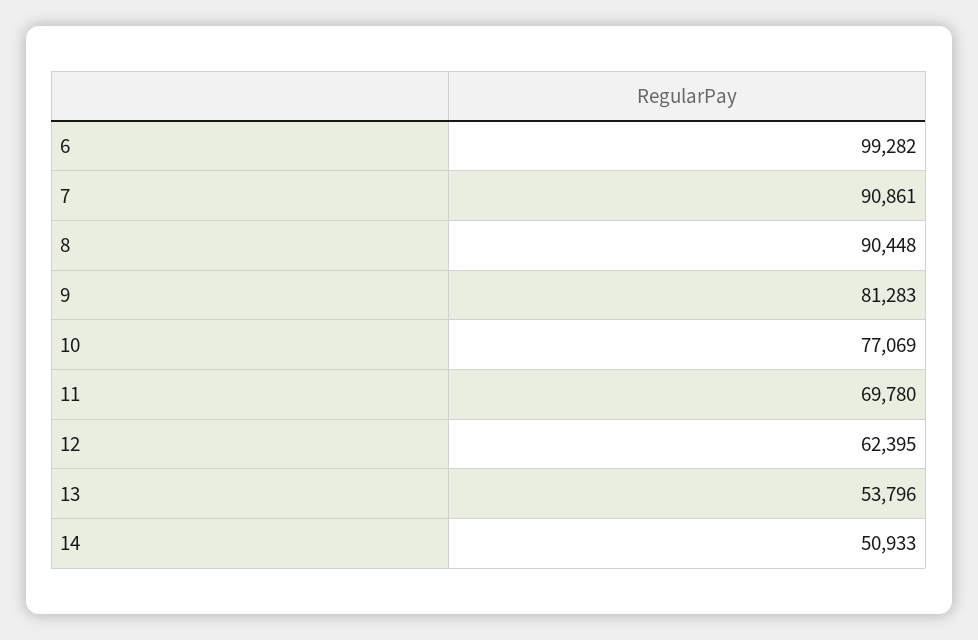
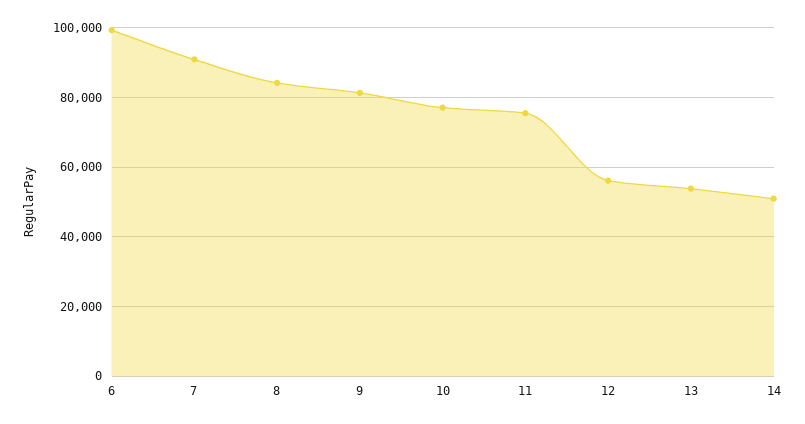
  {
    "6": 99282,
    "7": 90861,
-   "8": 90448,
+   "8": 84000,
    "9": 81283,
    "10": 77069,
-   "11": 69780,
+   "11": 76000,
-   "12": 62395,
+   "12": 56000,
    "13": 53796,
    "14": 50933
  }

